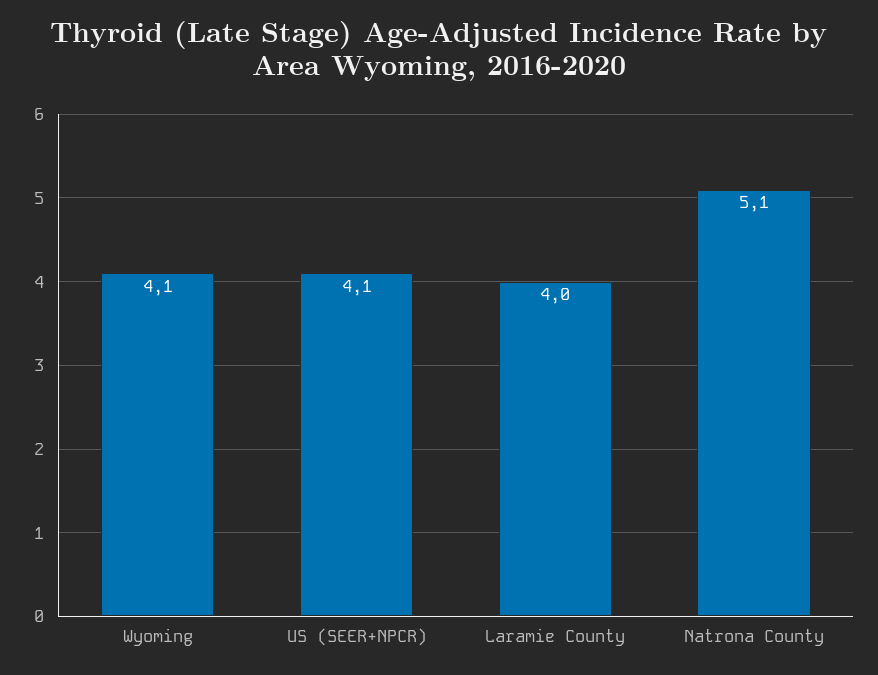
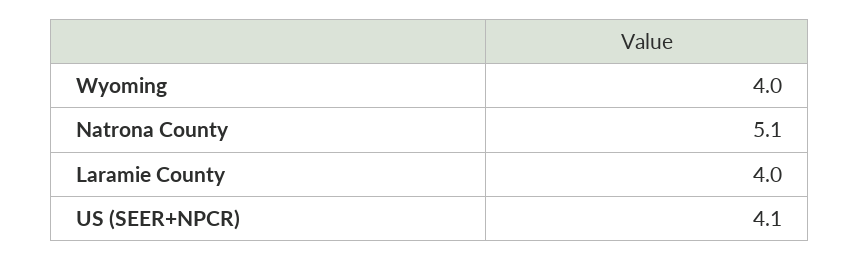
  {
-   "Wyoming": 4.1,
+   "Wyoming": 4,
    "US (SEER+NPCR)": 4.1,
    "Laramie County": 4,
    "Natrona County": 5.1
  }

